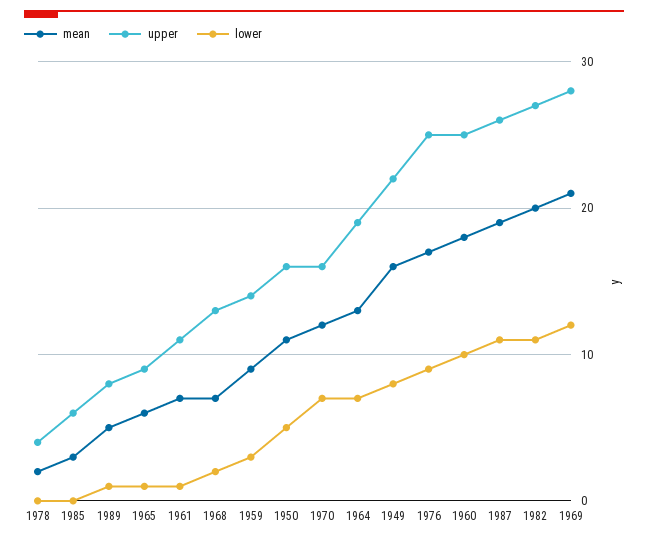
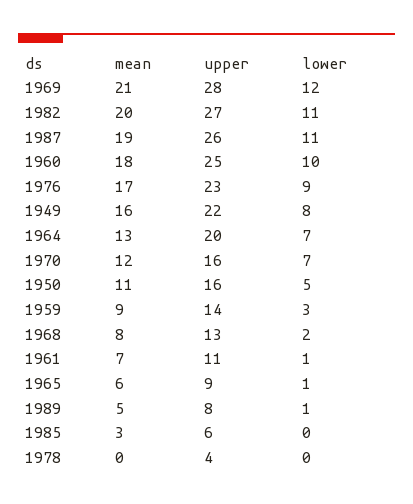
  {
    "mean": {
-     "1978": 2,
+     "1978": 0,
      "1985": 3,
      "1989": 5,
      "1965": 6,
      "1961": 7,
-     "1968": 7,
+     "1968": 8,
      "1959": 9,
      "1950": 11,
      "1970": 12,
      "1964": 13,
      "1949": 16,
      "1976": 17,
      "1960": 18,
      "1987": 19,
      "1982": 20,
      "1969": 21
    },
    "upper": {
      "1978": 4,
      "1985": 6,
      "1989": 8,
      "1965": 9,
      "1961": 11,
      "1968": 13,
      "1959": 14,
      "1950": 16,
      "1970": 16,
-     "1964": 19,
+     "1964": 20,
      "1949": 22,
-     "1976": 25,
+     "1976": 23,
      "1960": 25,
      "1987": 26,
      "1982": 27,
      "1969": 28
    },
    "lower": {
      "1978": 0,
      "1985": 0,
      "1989": 1,
      "1965": 1,
      "1961": 1,
      "1968": 2,
      "1959": 3,
      "1950": 5,
      "1970": 7,
      "1964": 7,
      "1949": 8,
      "1976": 9,
      "1960": 10,
      "1987": 11,
      "1982": 11,
      "1969": 12
    }
  }

